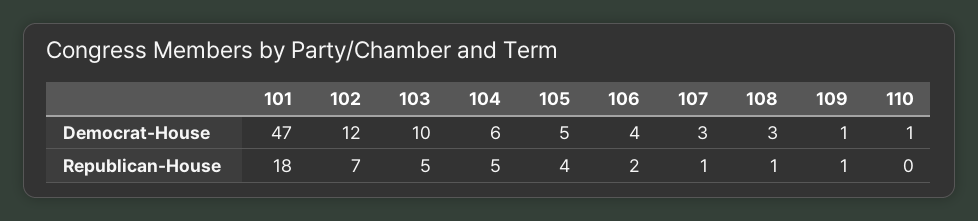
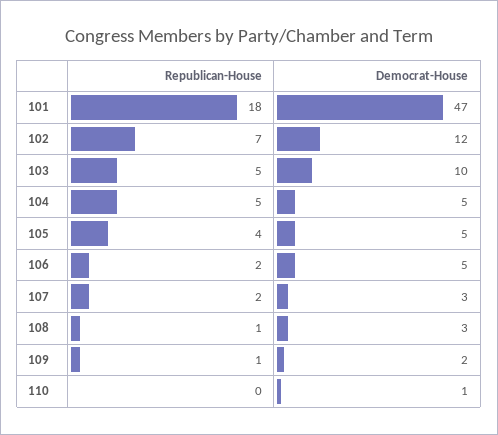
  {
    "101": {
      "Democrat-House": 47,
      "Republican-House": 18
    },
    "102": {
      "Democrat-House": 12,
      "Republican-House": 7
    },
    "103": {
      "Democrat-House": 10,
      "Republican-House": 5
    },
    "104": {
-     "Democrat-House": 6,
+     "Democrat-House": 5,
      "Republican-House": 5
    },
    "105": {
      "Democrat-House": 5,
      "Republican-House": 4
    },
    "106": {
-     "Democrat-House": 4,
+     "Democrat-House": 5,
      "Republican-House": 2
    },
    "107": {
      "Democrat-House": 3,
-     "Republican-House": 1
+     "Republican-House": 2
    },
    "108": {
      "Democrat-House": 3,
      "Republican-House": 1
    },
    "109": {
-     "Democrat-House": 1,
+     "Democrat-House": 2,
      "Republican-House": 1
    },
    "110": {
      "Democrat-House": 1,
      "Republican-House": 0
    }
  }

